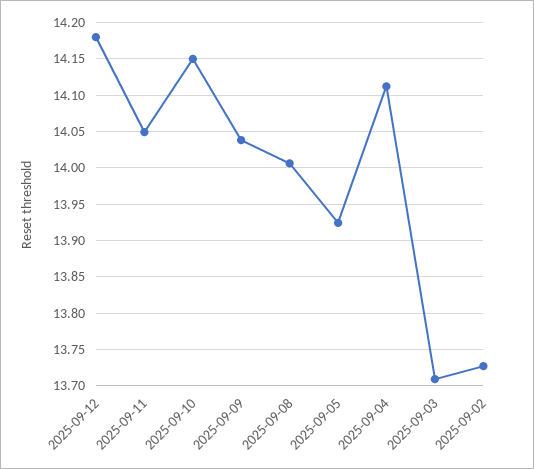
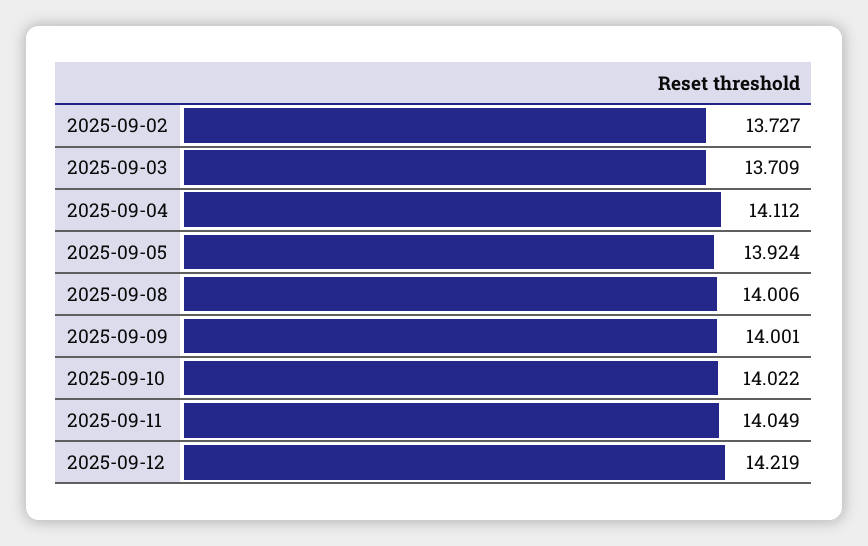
  {
-   "2025-09-12": 14.18,
+   "2025-09-12": 14.219,
    "2025-09-11": 14.049,
-   "2025-09-10": 14.15,
+   "2025-09-10": 14.022,
-   "2025-09-09": 14.04,
+   "2025-09-09": 14.001,
    "2025-09-08": 14.006,
    "2025-09-05": 13.924,
    "2025-09-04": 14.112,
    "2025-09-03": 13.709,
    "2025-09-02": 13.727
  }

